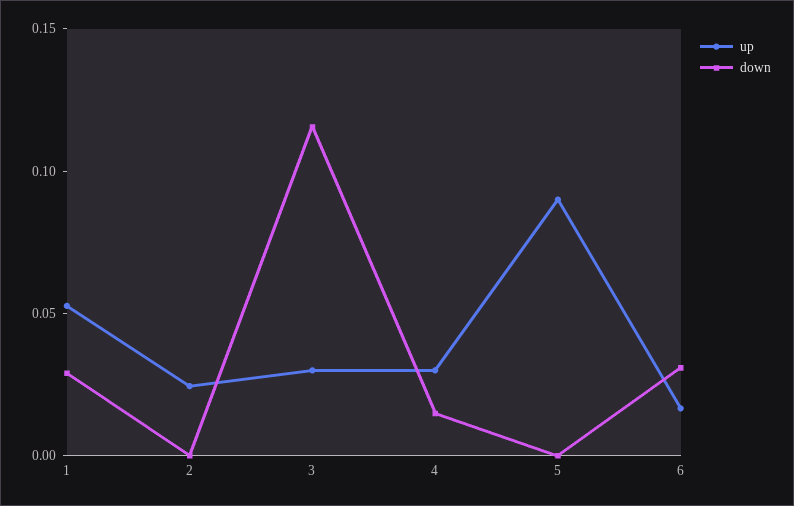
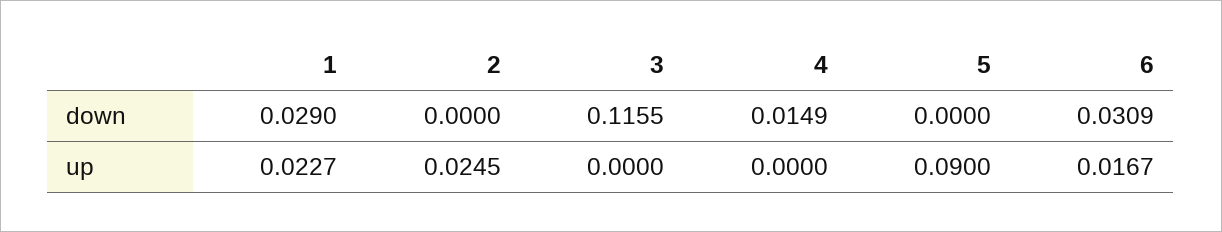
  {
    "up": {
-     "1": 0.05,
+     "1": 0.0227,
      "2": 0.0245,
-     "3": 0.03,
+     "3": 0,
-     "4": 0.03,
+     "4": 0,
      "5": 0.09,
      "6": 0.0167
    },
    "down": {
      "1": 0.029,
      "2": 0,
      "3": 0.1155,
      "4": 0.0149,
      "5": 0,
      "6": 0.0309
    }
  }

